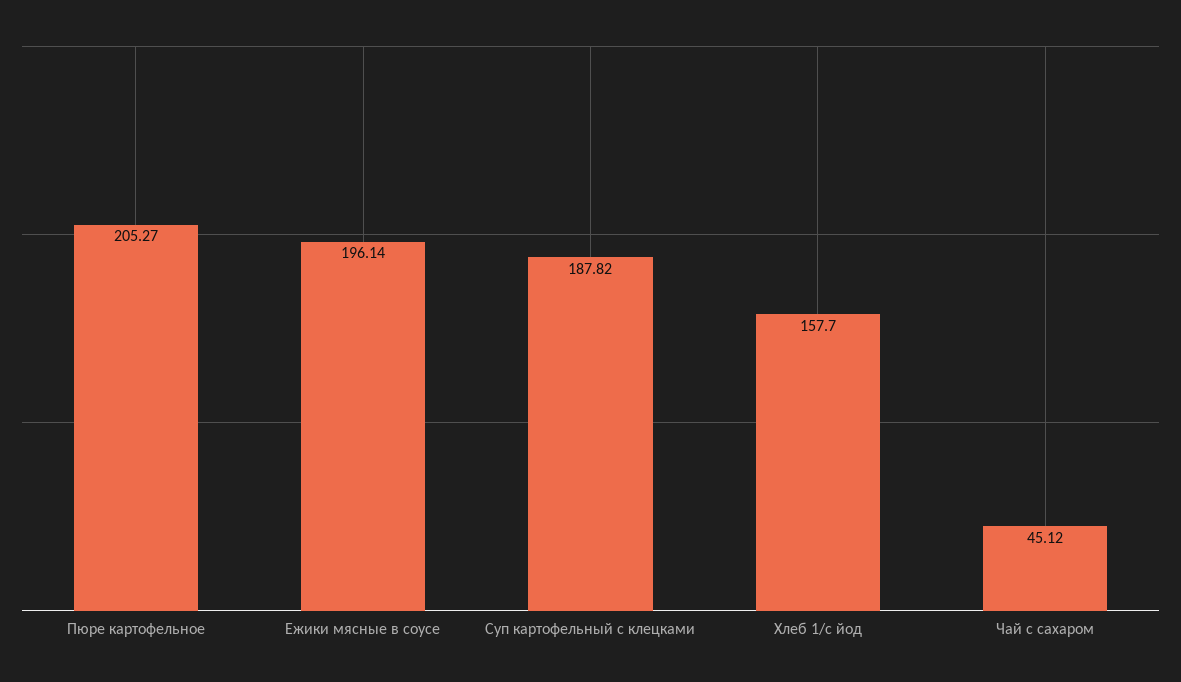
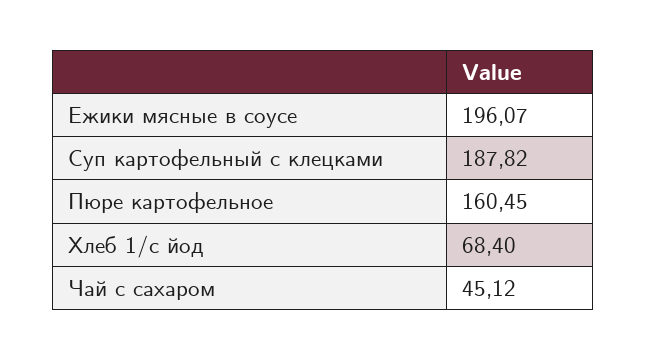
  {
-   "Пюре картофельное": 205.27,
+   "Пюре картофельное": 160.45,
-   "Ежики мясные в соусе": 196.14,
+   "Ежики мясные в соусе": 196.07,
    "Суп картофельный с клецками": 187.82,
-   "Хлеб 1/с йод": 157.7,
+   "Хлеб 1/с йод": 68.4,
    "Чай с сахаром": 45.12
  }

